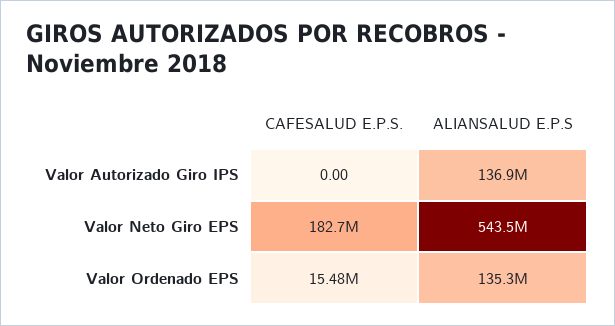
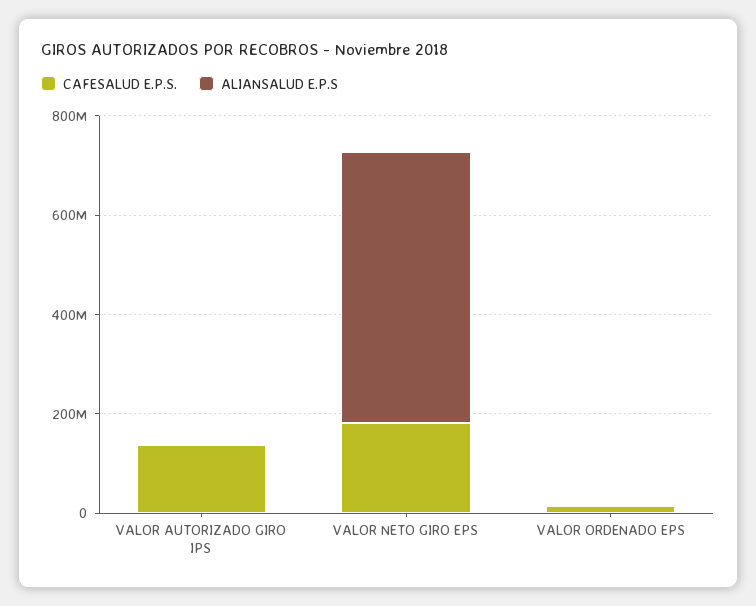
  {
    "CAFESALUD E.P.S.": {
-     "Valor Autorizado Giro IPS": 0,
+     "Valor Autorizado Giro IPS": 150000000,
      "Valor Neto Giro EPS": 182700000,
      "Valor Ordenado EPS": 15480000
    },
    "ALIANSALUD E.P.S": {
-     "Valor Autorizado Giro IPS": 136900000,
+     "Valor Autorizado Giro IPS": 0,
      "Valor Neto Giro EPS": 543500000,
-     "Valor Ordenado EPS": 135300000
+     "Valor Ordenado EPS": 0
    }
  }

